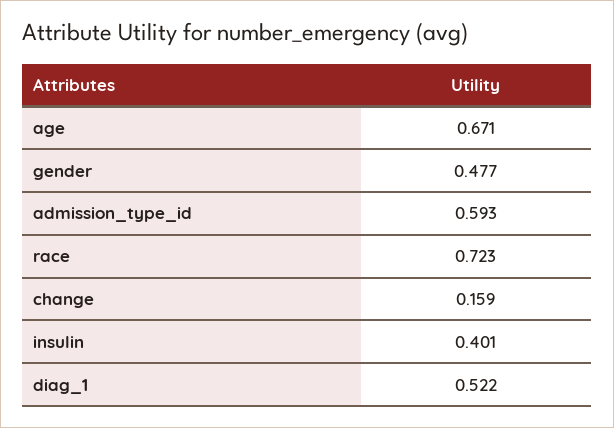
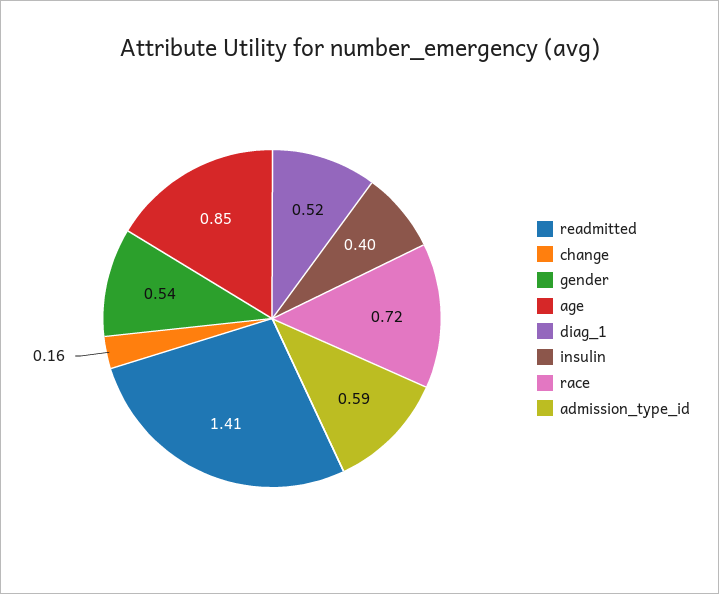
  {
-   "age": 0.671,
+   "age": 0.85,
-   "gender": 0.477,
+   "gender": 0.54,
    "admission_type_id": 0.593,
    "race": 0.723,
    "change": 0.159,
    "insulin": 0.401,
-   "diag_1": 0.522
+   "diag_1": 0.522,
+   "readmitted": 1.41
  }

